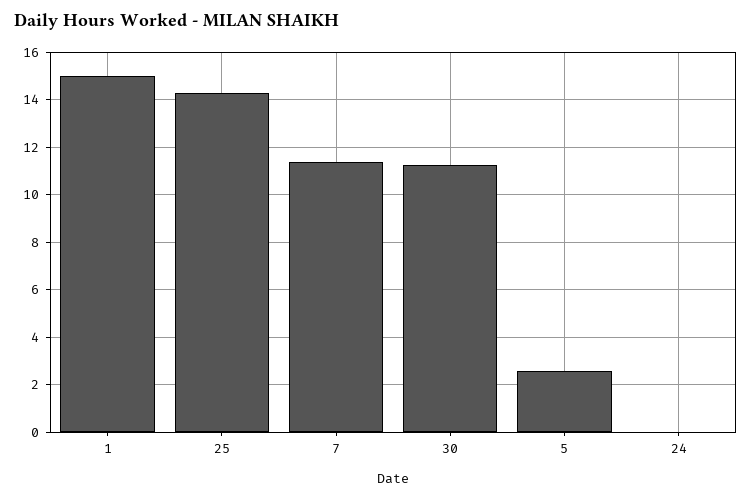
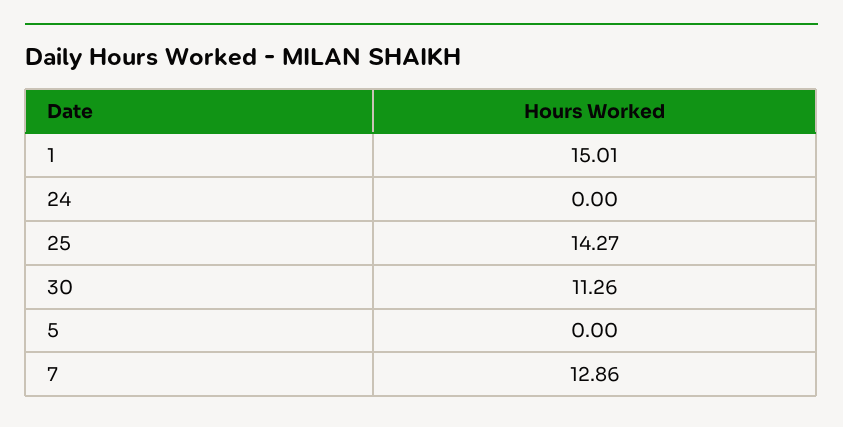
  {
    "1": 15.01,
    "25": 14.27,
-   "7": 11.5,
+   "7": 12.86,
    "30": 11.26,
-   "5": 2.5,
+   "5": 0,
    "24": 0
  }

